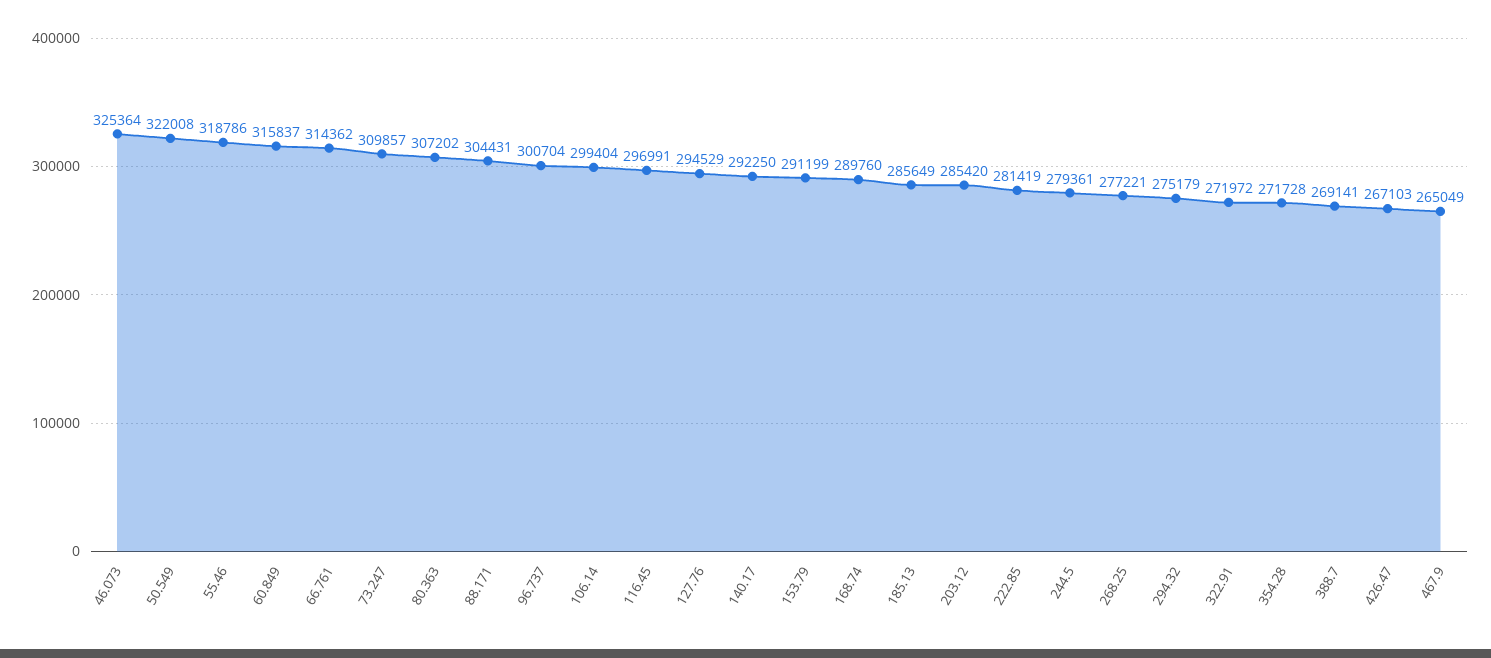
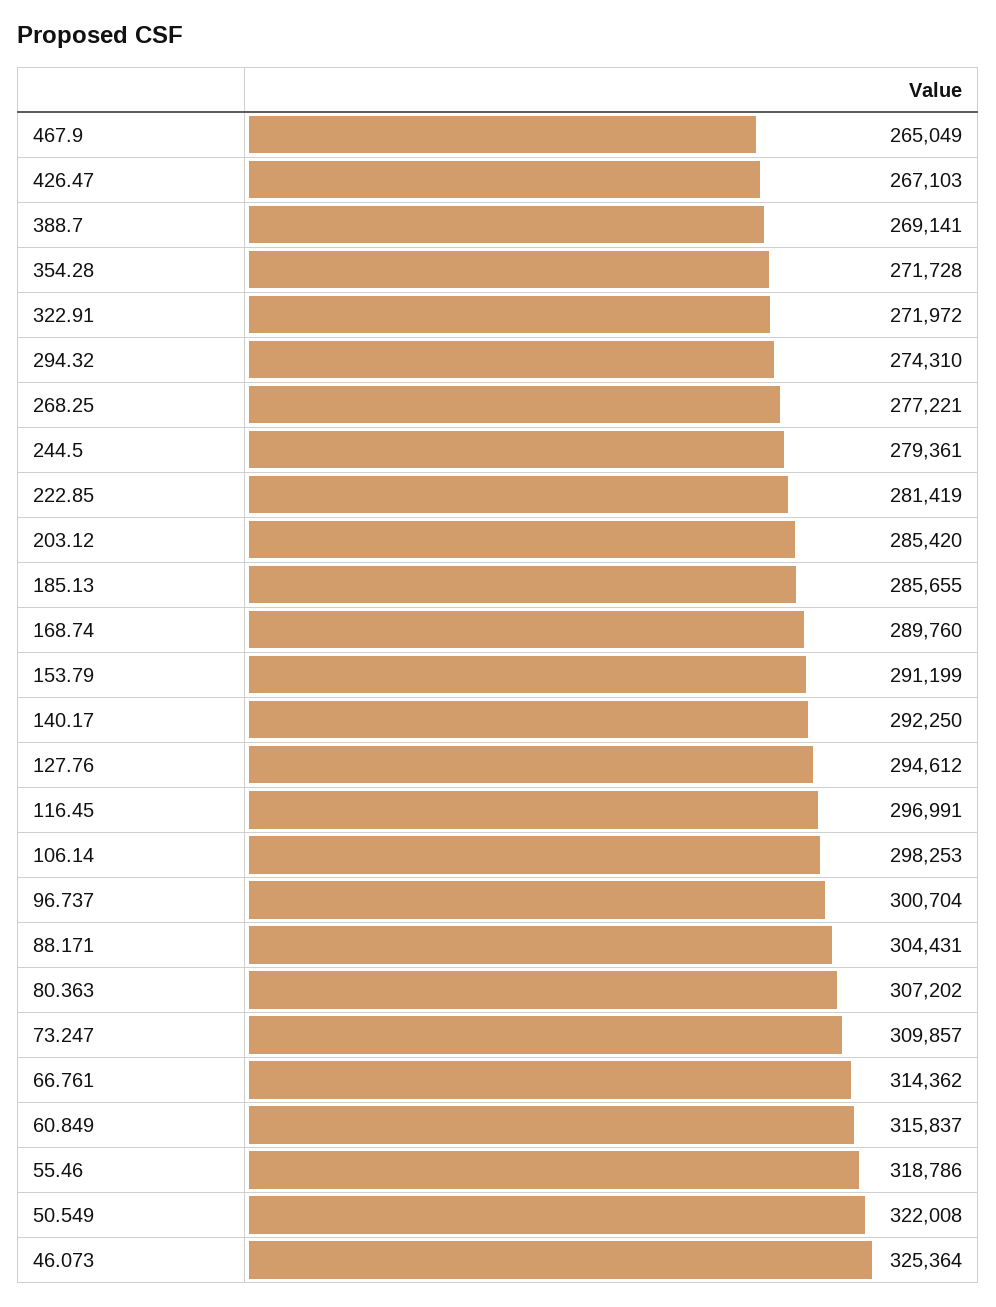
  {
    "46.073": 325364,
    "50.549": 322008,
    "55.46": 318786,
    "60.849": 315837,
    "66.761": 314362,
    "73.247": 309857,
    "80.363": 307202,
    "88.171": 304431,
    "96.737": 300704,
-   "106.14": 299404,
+   "106.14": 298253,
    "116.45": 296991,
-   "127.76": 294529,
+   "127.76": 294612,
    "140.17": 292250,
    "153.79": 291199,
    "168.74": 289760,
-   "185.13": 285649,
+   "185.13": 285655,
    "203.12": 285420,
    "222.85": 281419,
    "244.5": 279361,
    "268.25": 277221,
-   "294.32": 275179,
+   "294.32": 274310,
    "322.91": 271972,
    "354.28": 271728,
    "388.7": 269141,
    "426.47": 267103,
    "467.9": 265049
  }

